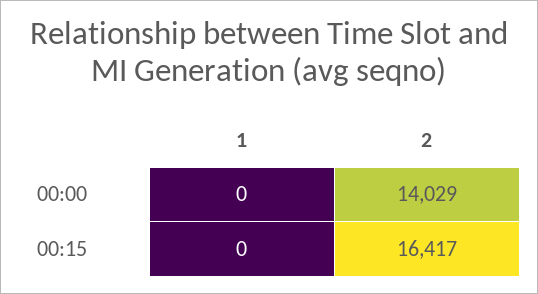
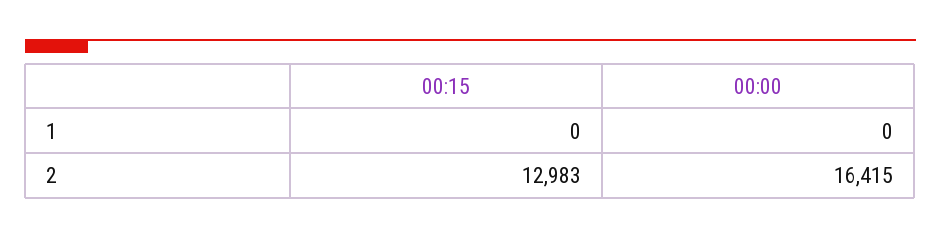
  {
    "1": {
      "00:00": 0,
      "00:15": 0
    },
    "2": {
-     "00:00": 14029,
+     "00:00": 16415,
-     "00:15": 16417
+     "00:15": 12983
    }
  }

